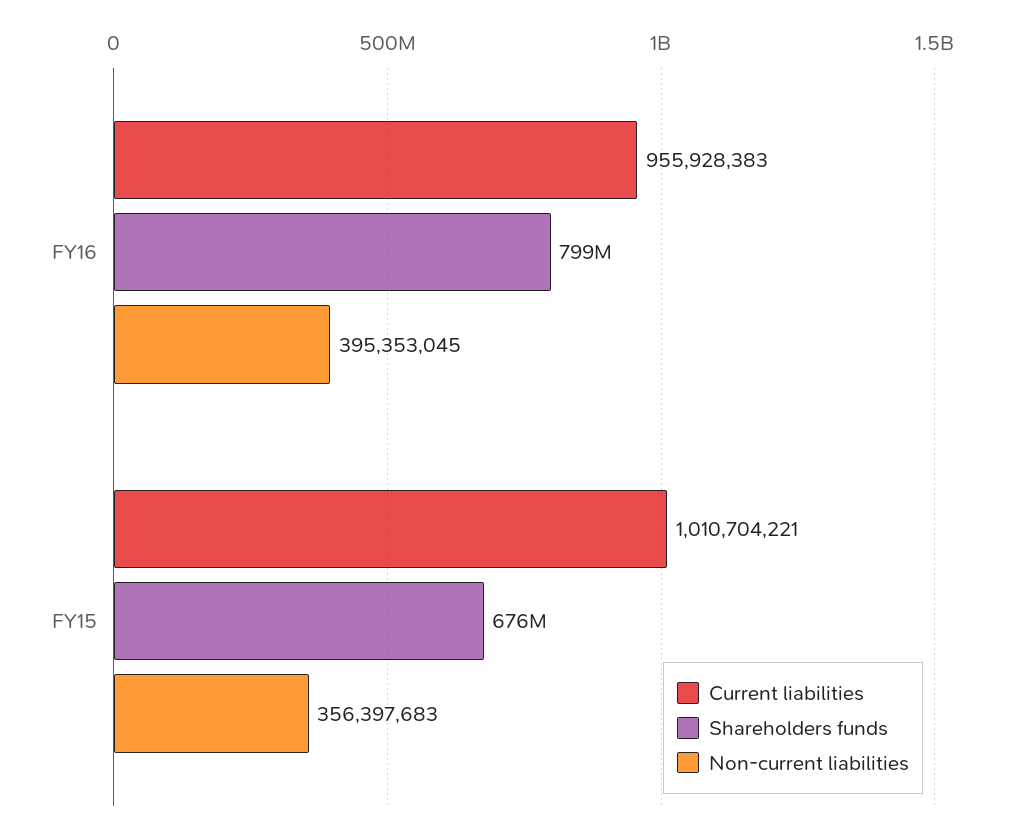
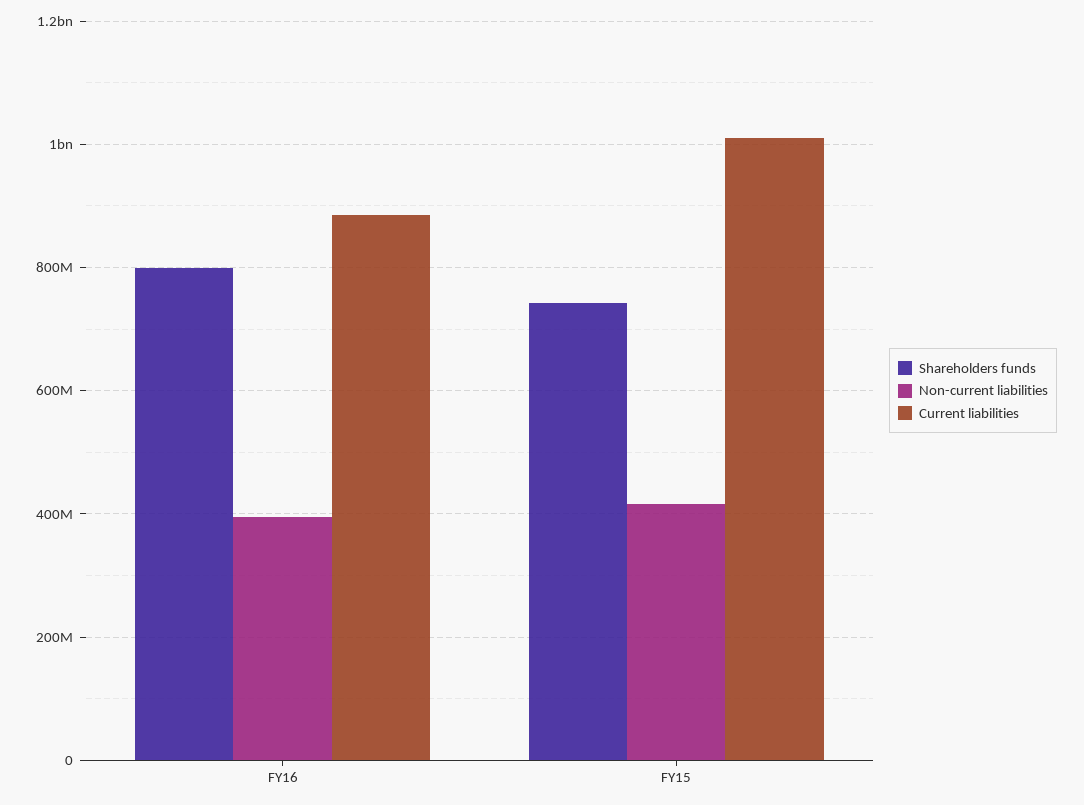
  {
    "Current liabilities": {
-     "FY16": 955928383,
+     "FY16": 880000000,
      "FY15": 1010704221
    },
    "Shareholders funds": {
      "FY16": 799000000,
-     "FY15": 676000000
+     "FY15": 740000000
    },
    "Non-current liabilities": {
      "FY16": 395353045,
-     "FY15": 356397683
+     "FY15": 420000000
    }
  }

